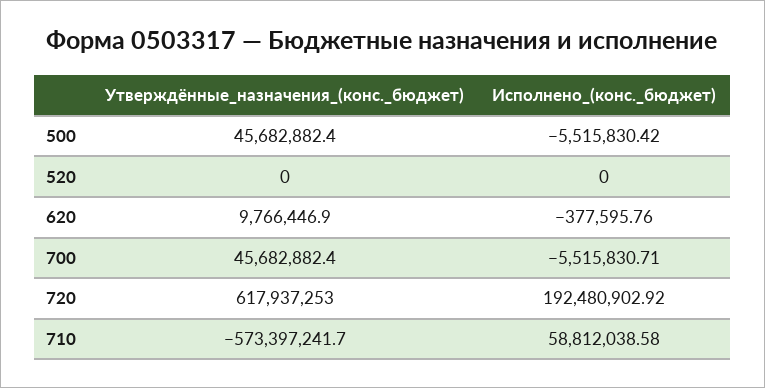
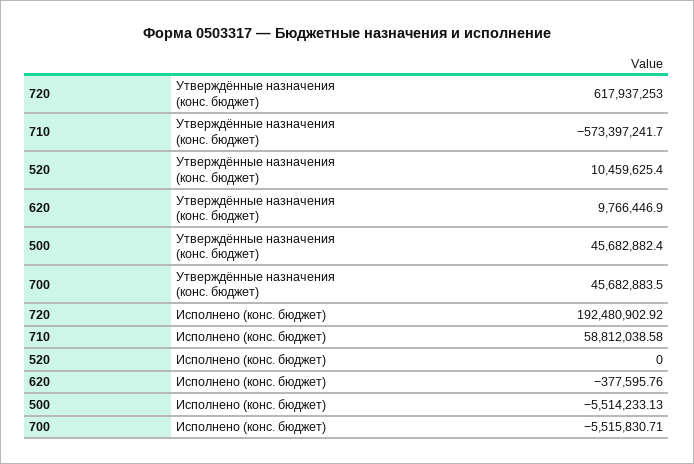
  {
    "Утверждённые_назначения_(конс._бюджет)": {
      "500": 45682882.4,
-     "520": 0,
+     "520": 10459625.4,
      "620": 9766446.9,
-     "700": 45682882.4,
+     "700": 45682883.5,
      "720": 617937253,
      "710": -573397241.7
    },
    "Исполнено_(конс._бюджет)": {
-     "500": -5515830.42,
+     "500": -5514233.13,
      "520": 0,
      "620": -377595.76,
      "700": -5515830.71,
      "720": 192480902.92,
      "710": 58812038.58
    }
  }

